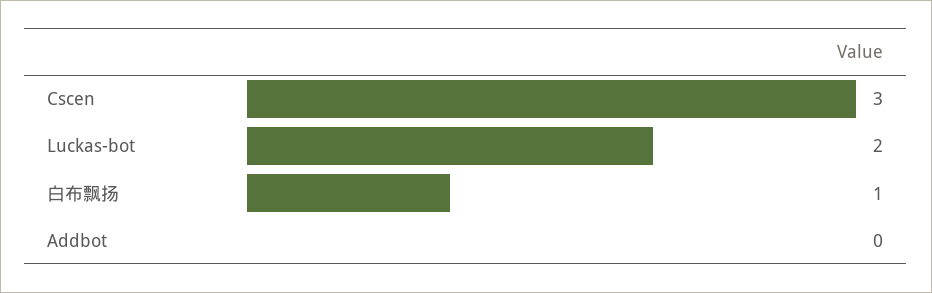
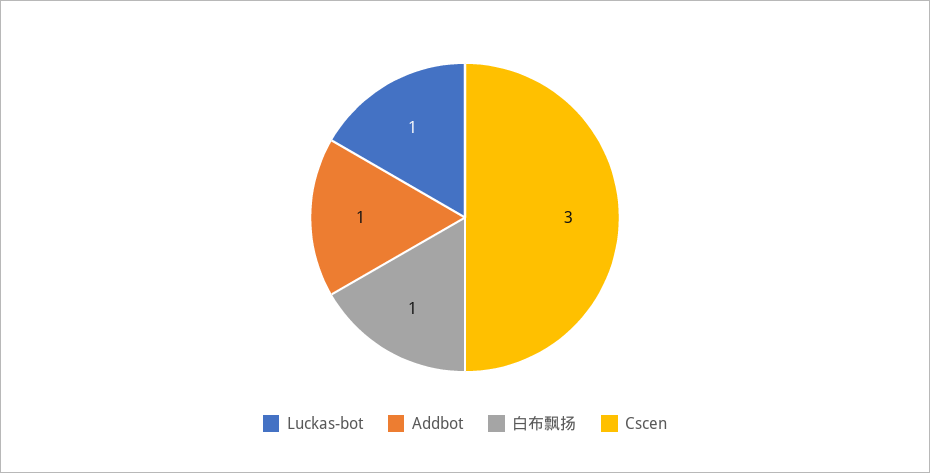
  {
    "Cscen": 3,
-   "Luckas-bot": 2,
+   "Luckas-bot": 1,
    "白布飘扬": 1,
-   "Addbot": 0
+   "Addbot": 1
  }

